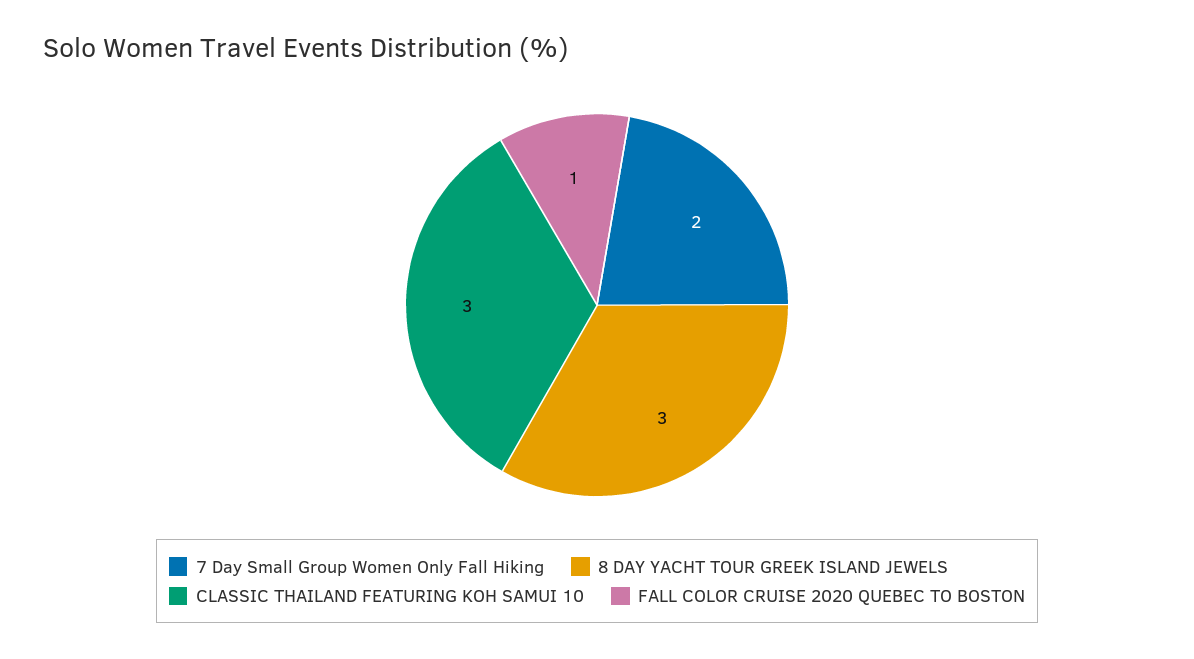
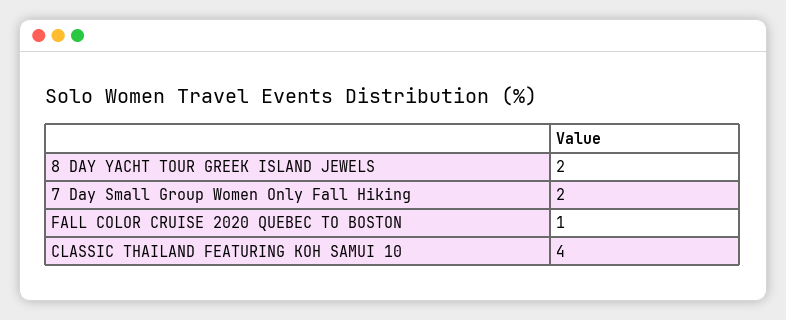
  {
    "7 Day Small Group Women Only Fall Hiking": 2,
-   "8 DAY YACHT TOUR GREEK ISLAND JEWELS": 3,
+   "8 DAY YACHT TOUR GREEK ISLAND JEWELS": 2,
-   "CLASSIC THAILAND FEATURING KOH SAMUI 10": 3,
+   "CLASSIC THAILAND FEATURING KOH SAMUI 10": 4,
    "FALL COLOR CRUISE 2020 QUEBEC TO BOSTON": 1
  }

